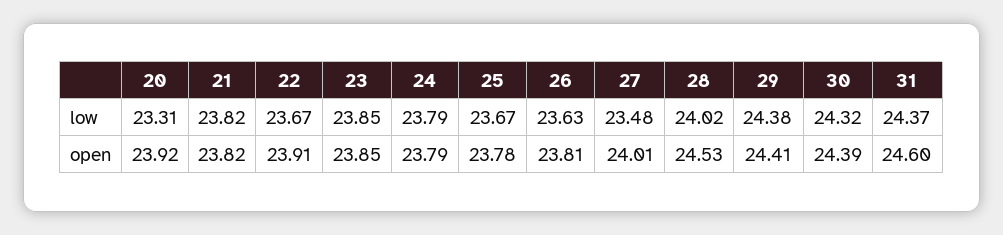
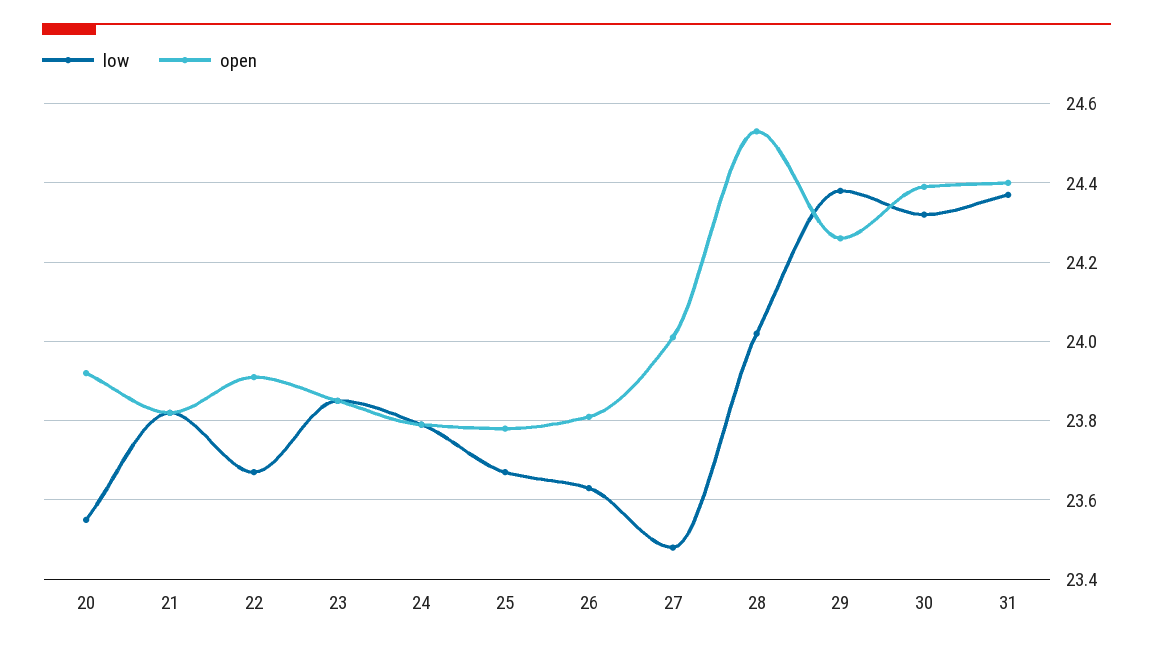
  {
    "low": {
-     "20": 23.31,
+     "20": 23.55,
      "21": 23.82,
      "22": 23.67,
      "23": 23.85,
      "24": 23.79,
      "25": 23.67,
      "26": 23.63,
      "27": 23.48,
      "28": 24.02,
      "29": 24.38,
      "30": 24.32,
      "31": 24.37
    },
    "open": {
      "20": 23.92,
      "21": 23.82,
      "22": 23.91,
      "23": 23.85,
      "24": 23.79,
      "25": 23.78,
      "26": 23.81,
      "27": 24.01,
      "28": 24.53,
-     "29": 24.41,
+     "29": 24.25,
      "30": 24.39,
-     "31": 24.6
+     "31": 24.4
    }
  }

